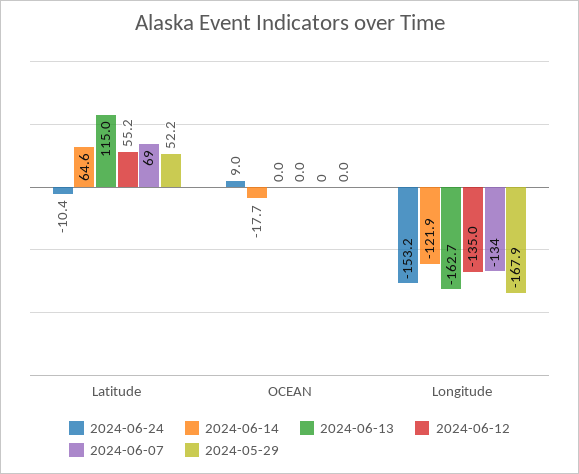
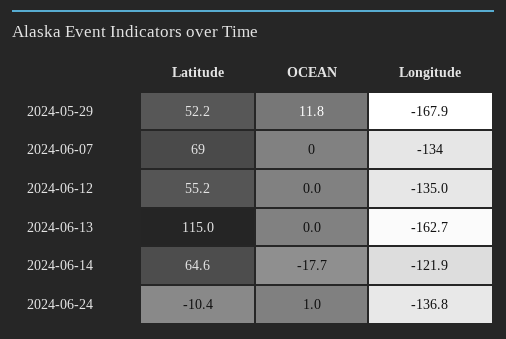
  {
    "2024-06-24": {
      "Latitude": -10.4,
-     "OCEAN": 9,
+     "OCEAN": 1,
-     "Longitude": -153.2
+     "Longitude": -136.8
    },
    "2024-06-14": {
      "Latitude": 64.6,
      "OCEAN": -17.7,
      "Longitude": -121.9
    },
    "2024-06-13": {
      "Latitude": 115,
      "OCEAN": 0,
      "Longitude": -162.7
    },
    "2024-06-12": {
      "Latitude": 55.2,
      "OCEAN": 0,
      "Longitude": -135
    },
    "2024-06-07": {
      "Latitude": 69,
      "OCEAN": 0,
      "Longitude": -134
    },
    "2024-05-29": {
      "Latitude": 52.2,
-     "OCEAN": 0,
+     "OCEAN": 11.8,
      "Longitude": -167.9
    }
  }

